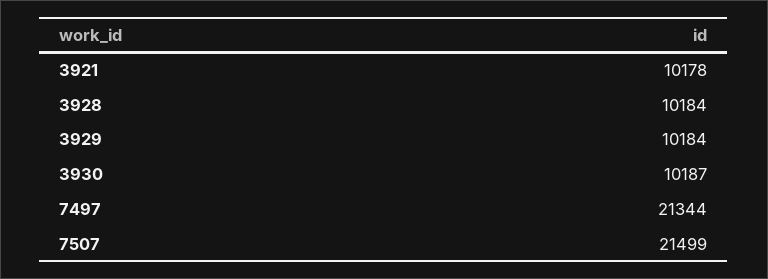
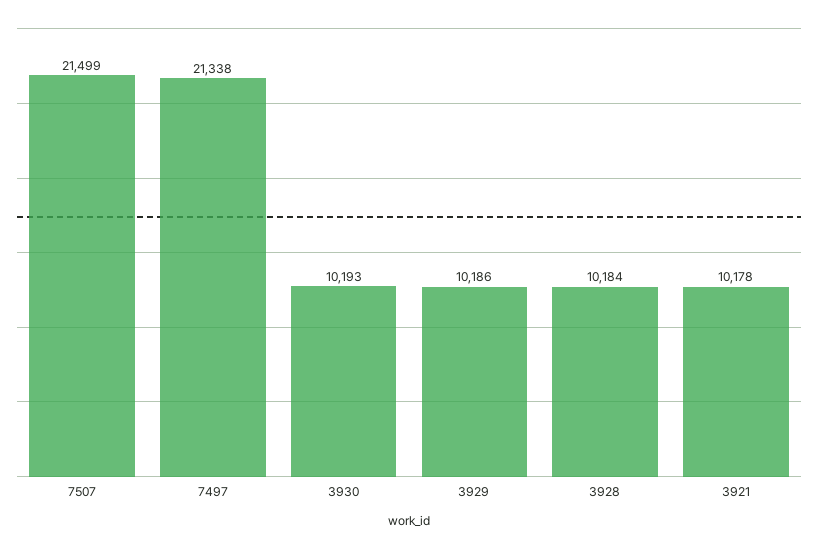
  {
    "3921": 10178,
    "3928": 10184,
-   "3929": 10184,
+   "3929": 10186,
-   "3930": 10187,
+   "3930": 10193,
-   "7497": 21344,
+   "7497": 21338,
    "7507": 21499
  }

